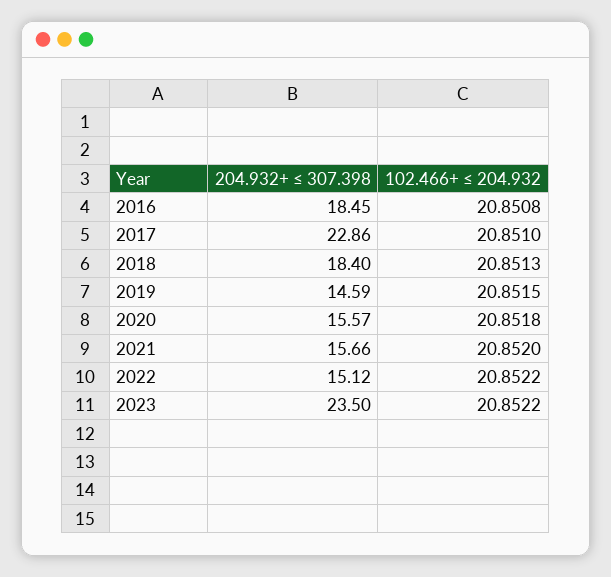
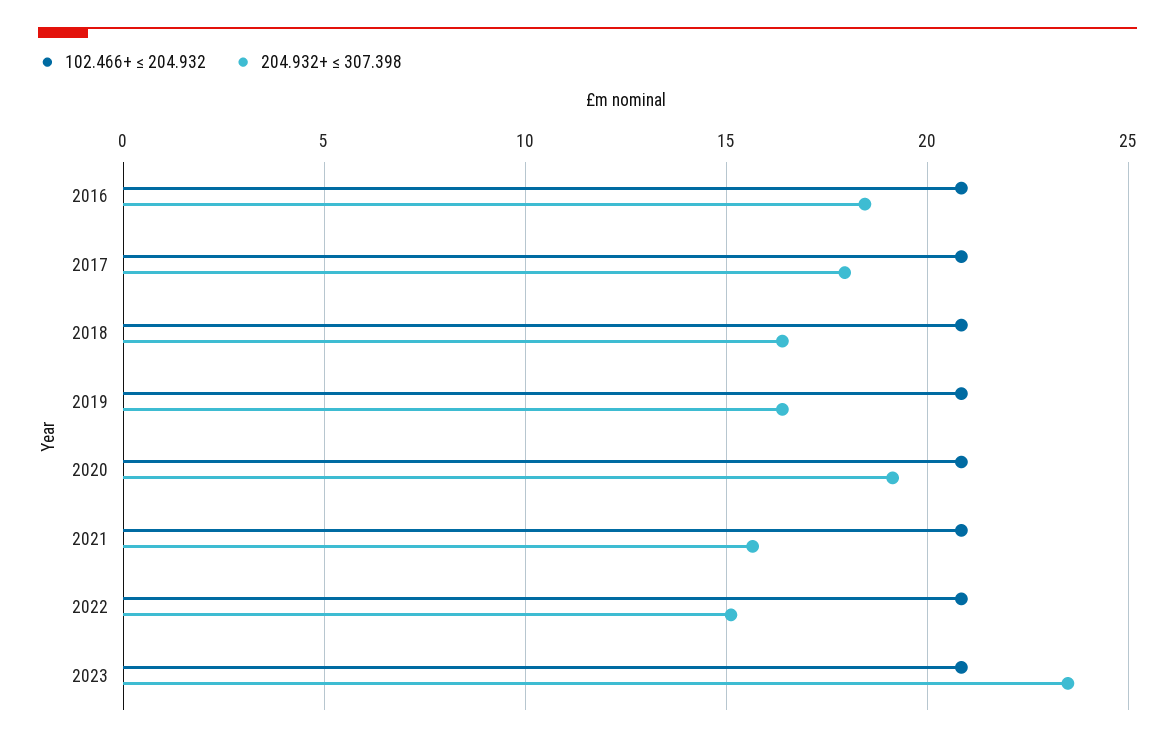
  {
    "204.932+ ≤ 307.398": {
      "2016": 18.45,
-     "2017": 22.86,
+     "2017": 18,
-     "2018": 18.4,
+     "2018": 16.5,
-     "2019": 14.59,
+     "2019": 16.5,
-     "2020": 15.57,
+     "2020": 19,
      "2021": 15.66,
      "2022": 15.12,
      "2023": 23.5
    },
    "102.466+ ≤ 204.932": {
      "2016": 20.8508,
      "2017": 20.851,
      "2018": 20.8513,
      "2019": 20.8515,
      "2020": 20.8518,
      "2021": 20.852,
      "2022": 20.8522,
      "2023": 20.8522
    }
  }

